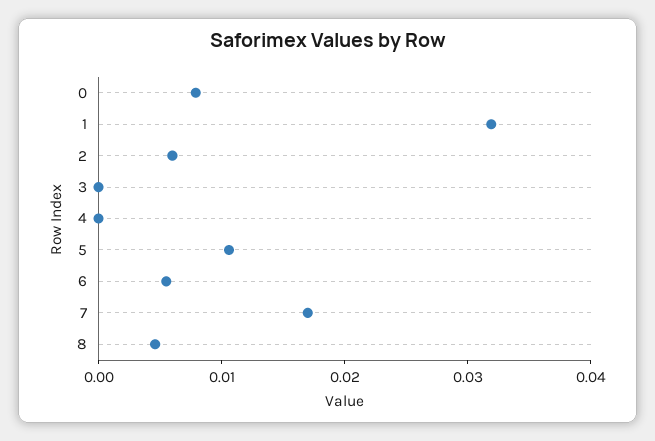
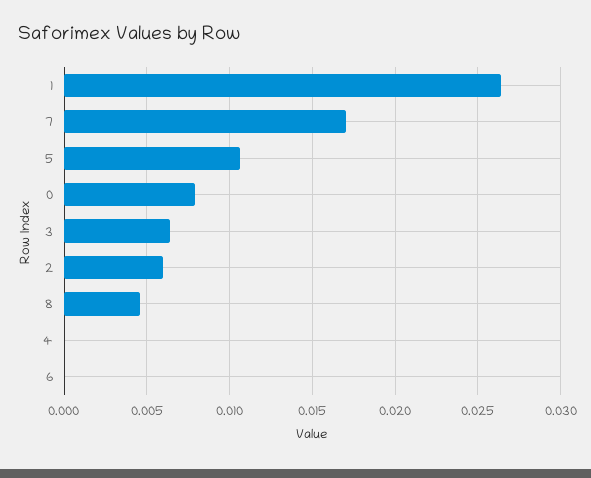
  {
    "0": 0.008,
-   "1": 0.032,
+   "1": 0.0265,
    "2": 0.006,
-   "3": 0,
+   "3": 0.0065,
    "4": 0,
    "5": 0.0105,
-   "6": 0.006,
+   "6": 0,
    "7": 0.017,
    "8": 0.0045
  }

